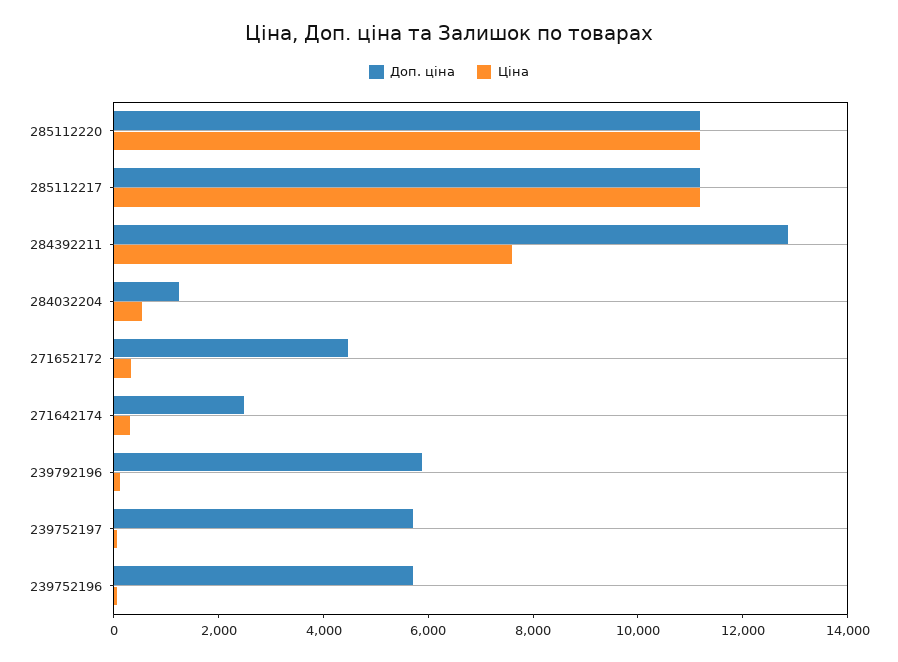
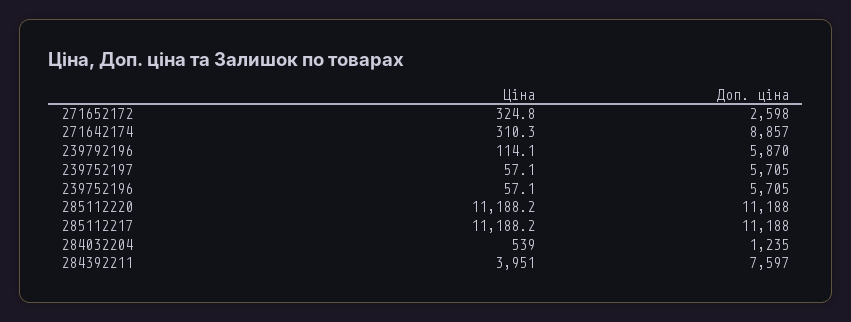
  {
    "Доп. ціна": {
      "285112220": 11188,
      "285112217": 11188,
-     "284392211": 13000,
+     "284392211": 7597,
      "284032204": 1235,
-     "271652172": 4500,
+     "271652172": 2598,
-     "271642174": 2500,
+     "271642174": 8857,
      "239792196": 5870,
      "239752197": 5705,
      "239752196": 5705
    },
    "Ціна": {
      "285112220": 11188.2,
      "285112217": 11188.2,
-     "284392211": 7500,
+     "284392211": 3951,
      "284032204": 539,
      "271652172": 324.8,
      "271642174": 310.3,
      "239792196": 114.1,
      "239752197": 57.1,
      "239752196": 57.1
    }
  }

